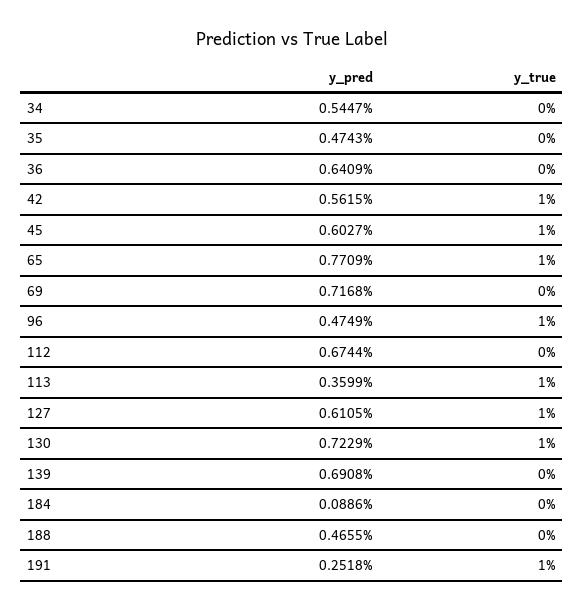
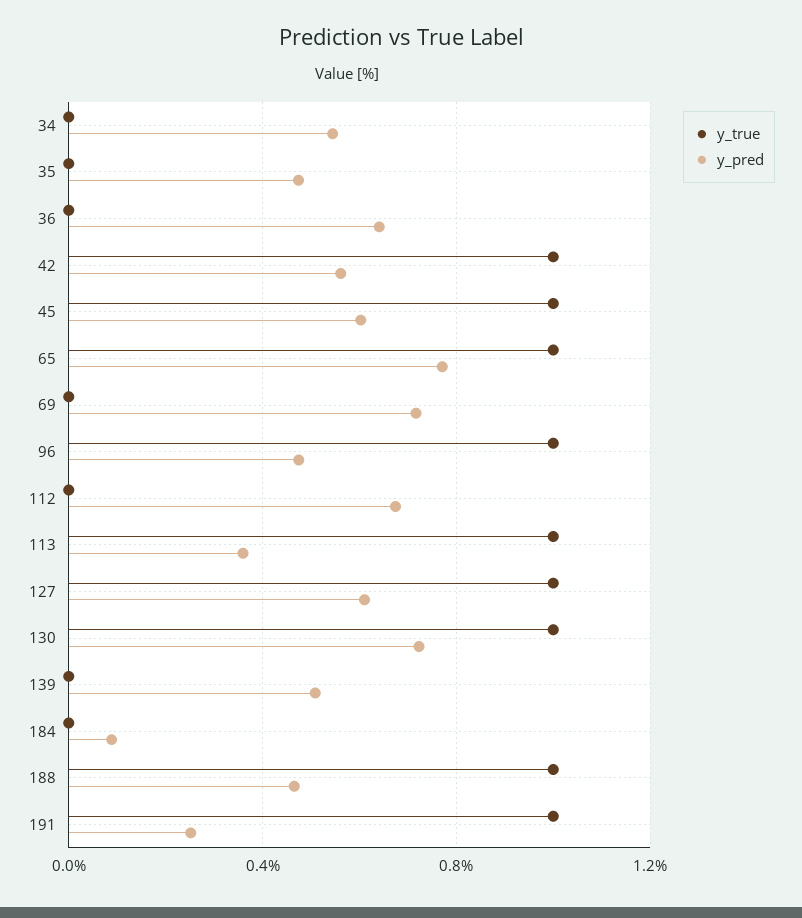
  {
    "y_pred": {
      "34": 0.5447,
      "35": 0.4743,
      "36": 0.6409,
      "42": 0.5615,
      "45": 0.6027,
      "65": 0.7709,
      "69": 0.7168,
      "96": 0.4749,
      "112": 0.6744,
      "113": 0.3599,
      "127": 0.6105,
      "130": 0.7229,
-     "139": 0.6908,
+     "139": 0.5,
      "184": 0.0886,
      "188": 0.4655,
      "191": 0.2518
    },
    "y_true": {
      "34": 0,
      "35": 0,
      "36": 0,
      "42": 1,
      "45": 1,
      "65": 1,
      "69": 0,
      "96": 1,
      "112": 0,
      "113": 1,
      "127": 1,
      "130": 1,
      "139": 0,
      "184": 0,
-     "188": 0,
+     "188": 1,
      "191": 1
    }
  }

